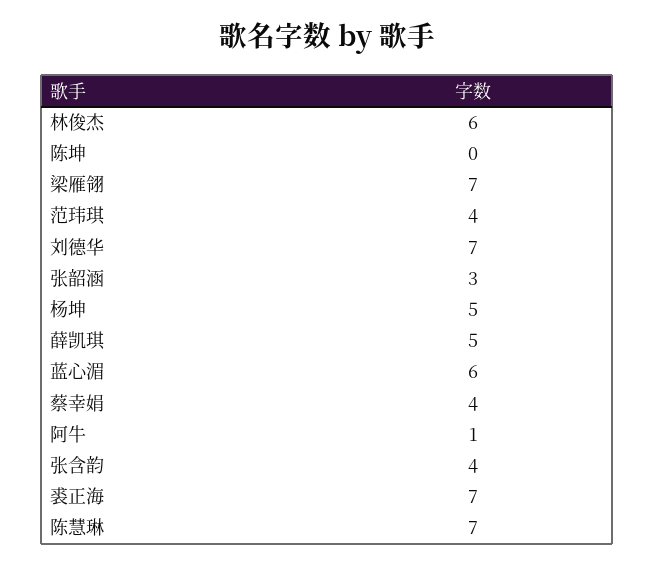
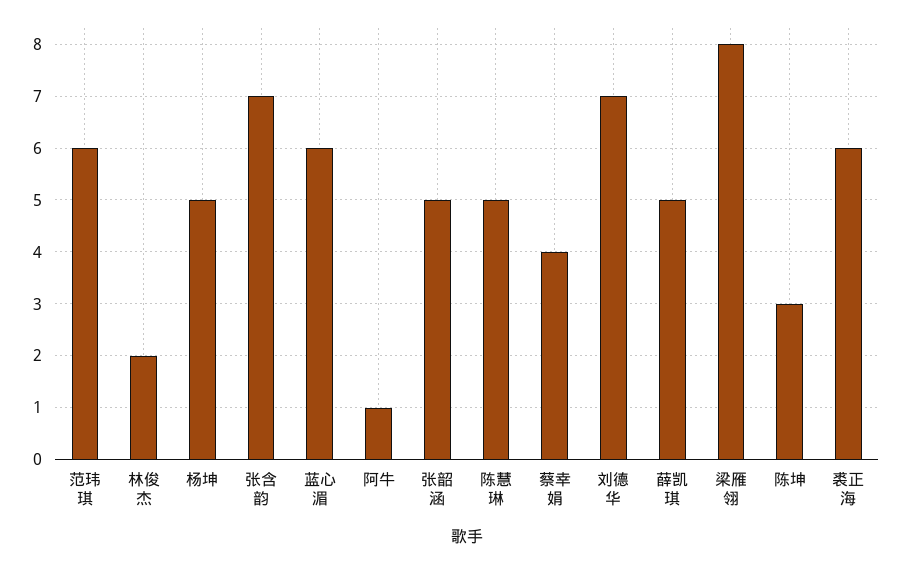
  {
-   "林俊杰": 6,
+   "林俊杰": 2,
-   "陈坤": 0,
+   "陈坤": 3,
-   "梁雁翎": 7,
+   "梁雁翎": 8,
-   "范玮琪": 4,
+   "范玮琪": 6,
    "刘德华": 7,
-   "张韶涵": 3,
+   "张韶涵": 5,
    "杨坤": 5,
    "薛凯琪": 5,
    "蓝心湄": 6,
    "蔡幸娟": 4,
    "阿牛": 1,
-   "张含韵": 4,
+   "张含韵": 7,
-   "裘正海": 7,
+   "裘正海": 6,
-   "陈慧琳": 7
+   "陈慧琳": 5
  }

